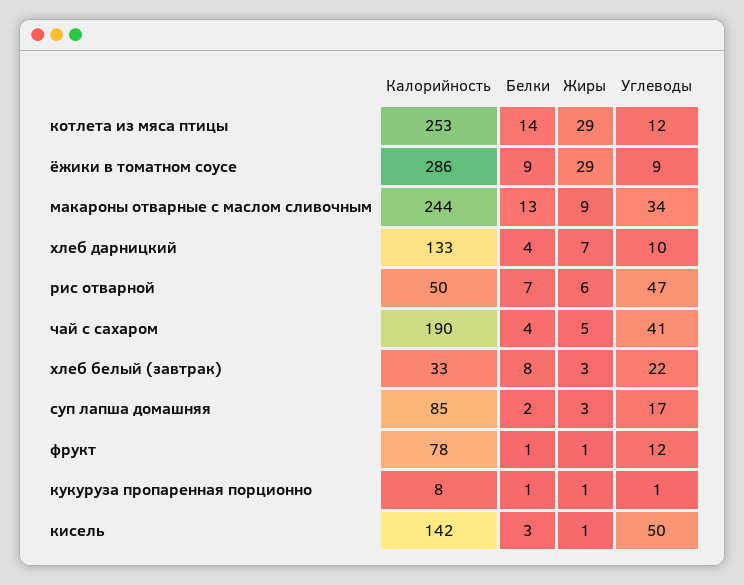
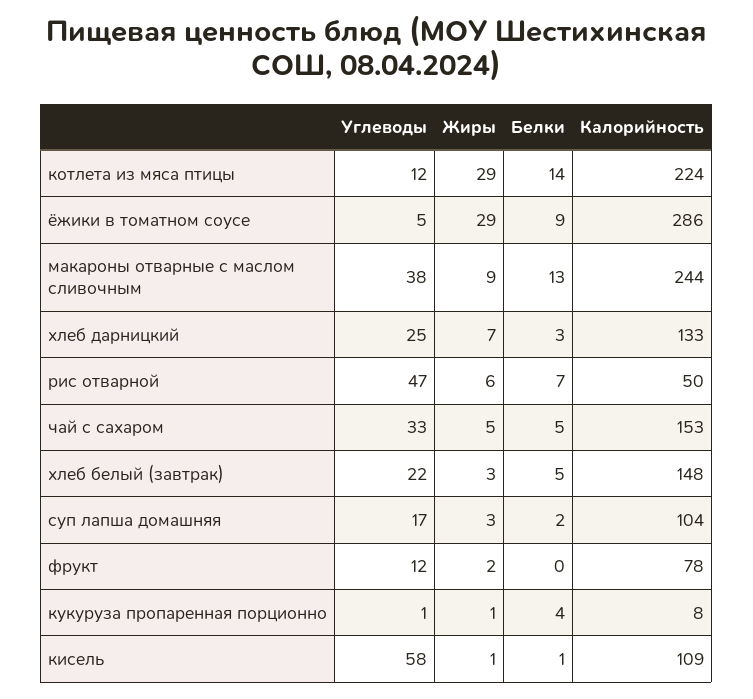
  {
    "Калорийность": {
-     "котлета из мяса птицы": 253,
+     "котлета из мяса птицы": 224,
      "ёжики в томатном соусе": 286,
      "макароны отварные с маслом сливочным": 244,
      "хлеб дарницкий": 133,
      "рис отварной": 50,
-     "чай с сахаром": 190,
+     "чай с сахаром": 153,
-     "хлеб белый (завтрак)": 33,
+     "хлеб белый (завтрак)": 148,
-     "суп лапша домашняя": 85,
+     "суп лапша домашняя": 104,
      "фрукт": 78,
      "кукуруза пропаренная порционно": 8,
-     "кисель": 142
+     "кисель": 109
    },
    "Белки": {
      "котлета из мяса птицы": 14,
      "ёжики в томатном соусе": 9,
      "макароны отварные с маслом сливочным": 13,
-     "хлеб дарницкий": 4,
+     "хлеб дарницкий": 3,
      "рис отварной": 7,
-     "чай с сахаром": 4,
+     "чай с сахаром": 5,
-     "хлеб белый (завтрак)": 8,
+     "хлеб белый (завтрак)": 5,
      "суп лапша домашняя": 2,
-     "фрукт": 1,
+     "фрукт": 0,
-     "кукуруза пропаренная порционно": 1,
+     "кукуруза пропаренная порционно": 4,
-     "кисель": 3
+     "кисель": 1
    },
    "Жиры": {
      "котлета из мяса птицы": 29,
      "ёжики в томатном соусе": 29,
      "макароны отварные с маслом сливочным": 9,
      "хлеб дарницкий": 7,
      "рис отварной": 6,
      "чай с сахаром": 5,
      "хлеб белый (завтрак)": 3,
      "суп лапша домашняя": 3,
-     "фрукт": 1,
+     "фрукт": 2,
      "кукуруза пропаренная порционно": 1,
      "кисель": 1
    },
    "Углеводы": {
      "котлета из мяса птицы": 12,
-     "ёжики в томатном соусе": 9,
+     "ёжики в томатном соусе": 5,
-     "макароны отварные с маслом сливочным": 34,
+     "макароны отварные с маслом сливочным": 38,
-     "хлеб дарницкий": 10,
+     "хлеб дарницкий": 25,
      "рис отварной": 47,
-     "чай с сахаром": 41,
+     "чай с сахаром": 33,
      "хлеб белый (завтрак)": 22,
      "суп лапша домашняя": 17,
      "фрукт": 12,
      "кукуруза пропаренная порционно": 1,
-     "кисель": 50
+     "кисель": 58
    }
  }

